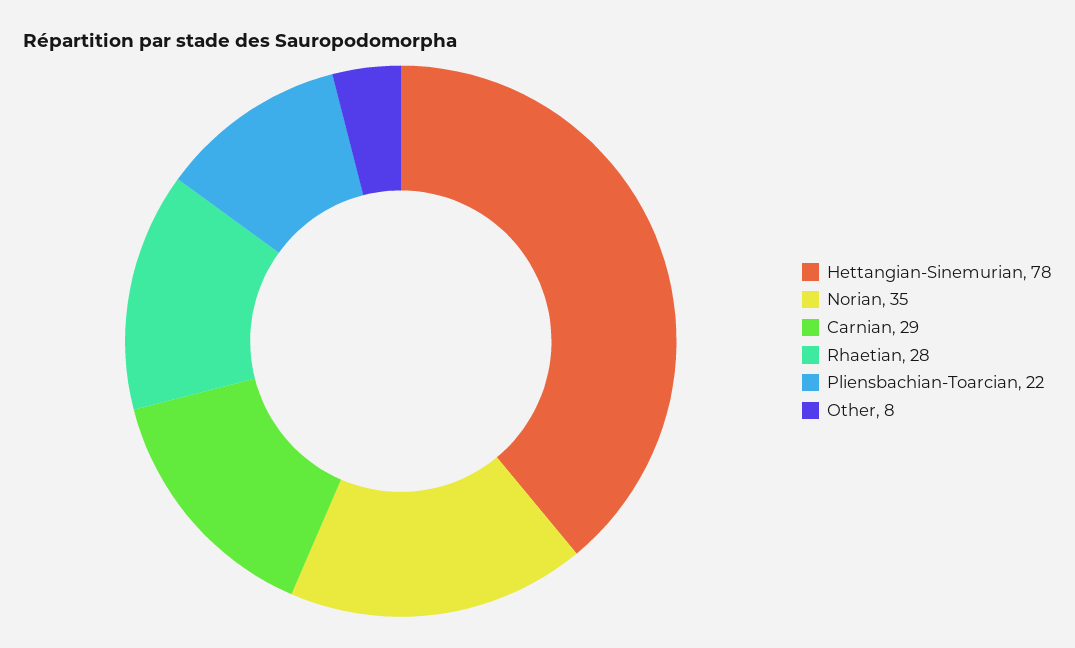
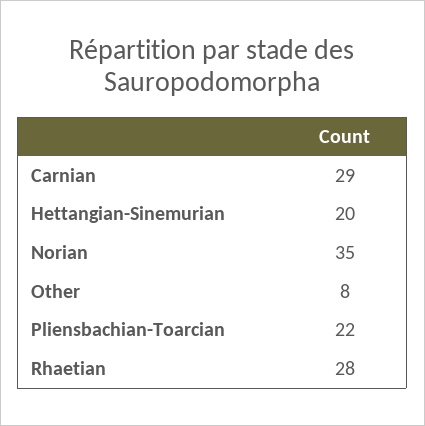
  {
-   "Hettangian-Sinemurian": 78,
+   "Hettangian-Sinemurian": 20,
    "Norian": 35,
    "Carnian": 29,
    "Rhaetian": 28,
    "Pliensbachian-Toarcian": 22,
    "Other": 8
  }

